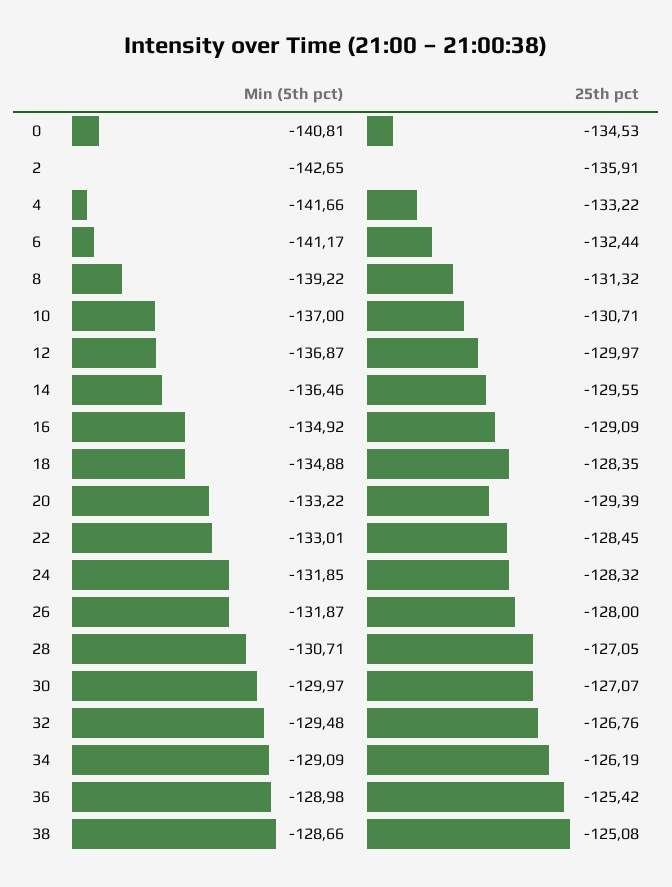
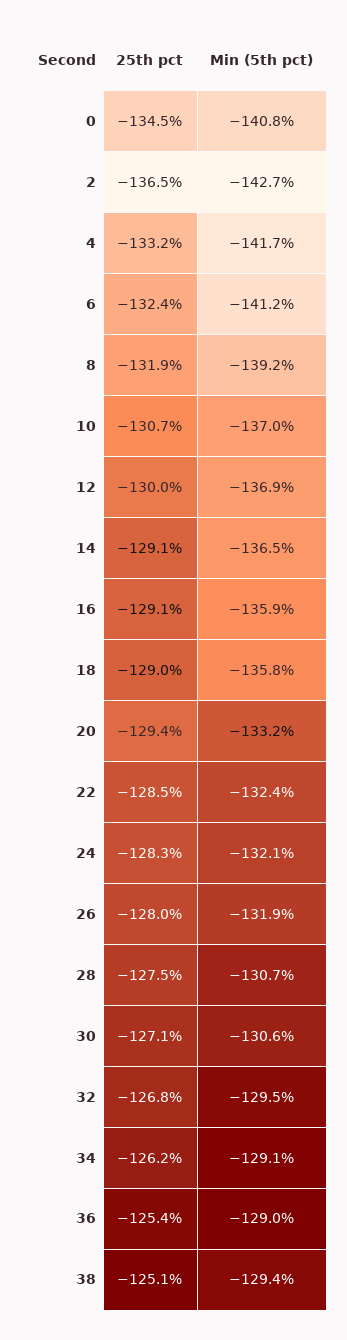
  {
    "Min (5th pct)": {
      "0": -140.81,
      "2": -142.65,
      "4": -141.66,
      "6": -141.17,
      "8": -139.22,
      "10": -137,
      "12": -136.87,
      "14": -136.46,
-     "16": -134.92,
+     "16": -135.9,
-     "18": -134.88,
+     "18": -135.8,
      "20": -133.22,
-     "22": -133.01,
+     "22": -132.4,
-     "24": -131.85,
+     "24": -132.1,
      "26": -131.87,
      "28": -130.71,
-     "30": -129.97,
+     "30": -130.6,
      "32": -129.48,
      "34": -129.09,
      "36": -128.98,
-     "38": -128.66
+     "38": -129.4
    },
    "25th pct": {
      "0": -134.53,
-     "2": -135.91,
+     "2": -136.5,
      "4": -133.22,
      "6": -132.44,
-     "8": -131.32,
+     "8": -131.9,
      "10": -130.71,
      "12": -129.97,
-     "14": -129.55,
+     "14": -129.1,
      "16": -129.09,
-     "18": -128.35,
+     "18": -129,
      "20": -129.39,
      "22": -128.45,
      "24": -128.32,
      "26": -128,
-     "28": -127.05,
+     "28": -127.5,
      "30": -127.07,
      "32": -126.76,
      "34": -126.19,
      "36": -125.42,
      "38": -125.08
    }
  }

